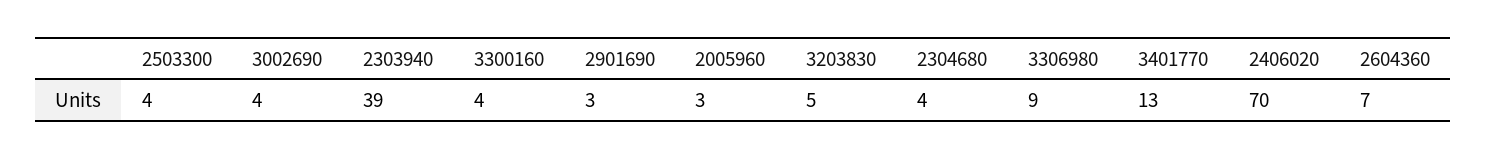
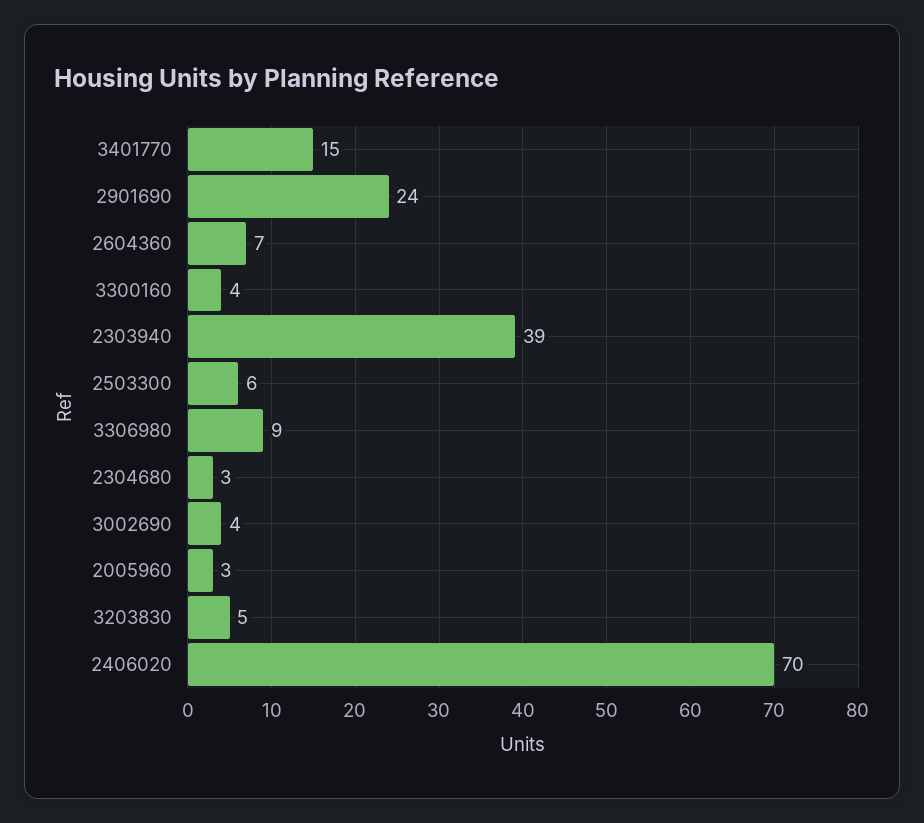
  {
-   "2503300": 4,
+   "2503300": 6,
    "3002690": 4,
    "2303940": 39,
    "3300160": 4,
-   "2901690": 3,
+   "2901690": 24,
    "2005960": 3,
    "3203830": 5,
-   "2304680": 4,
+   "2304680": 3,
    "3306980": 9,
-   "3401770": 13,
+   "3401770": 15,
    "2406020": 70,
    "2604360": 7
  }

